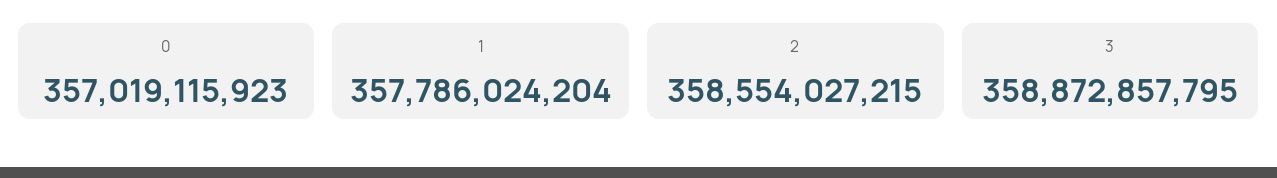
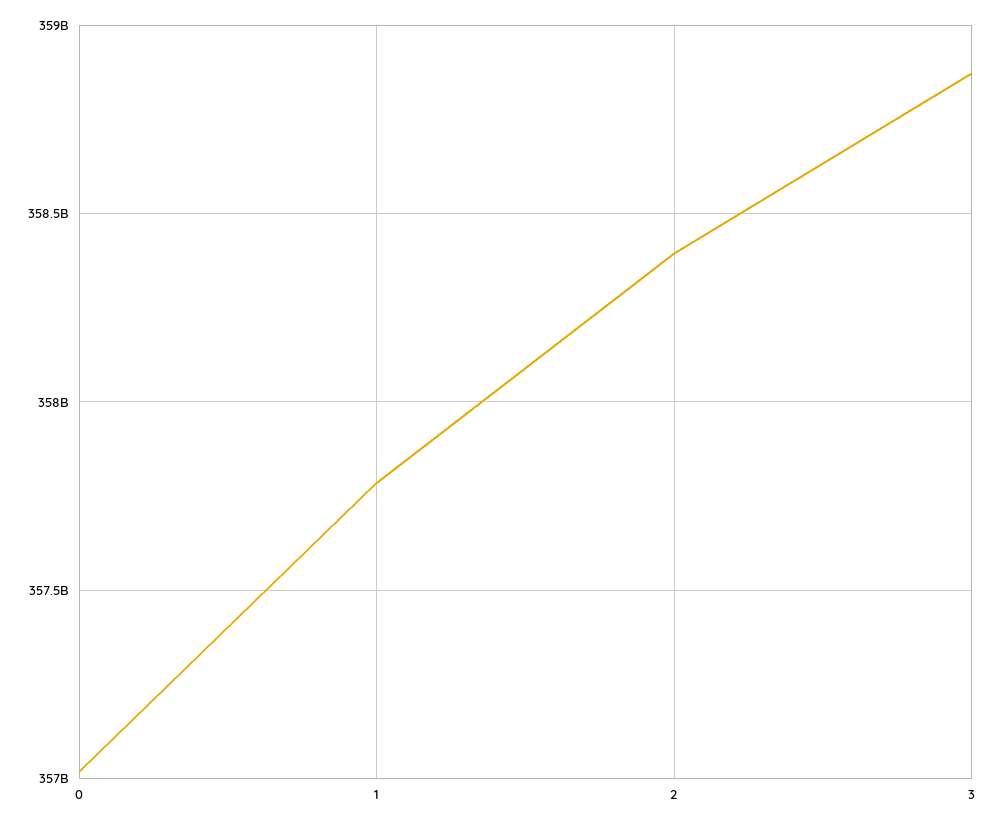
  {
    "0": 357019115923,
    "1": 357786024204,
-   "2": 358554027215,
+   "2": 358400000000,
    "3": 358872857795
  }

